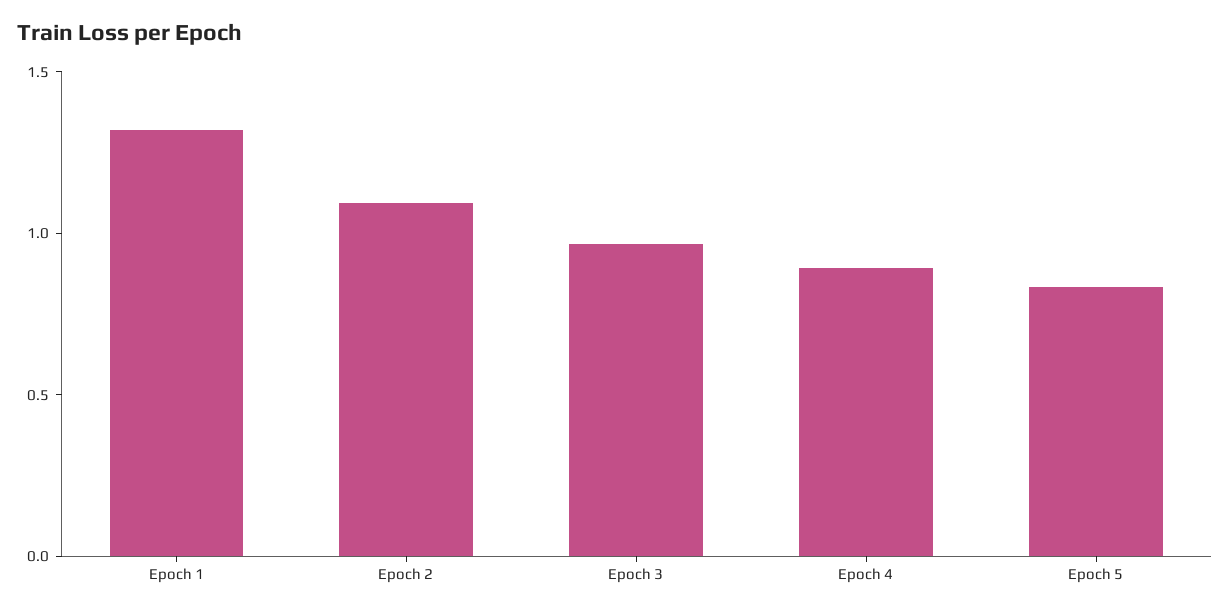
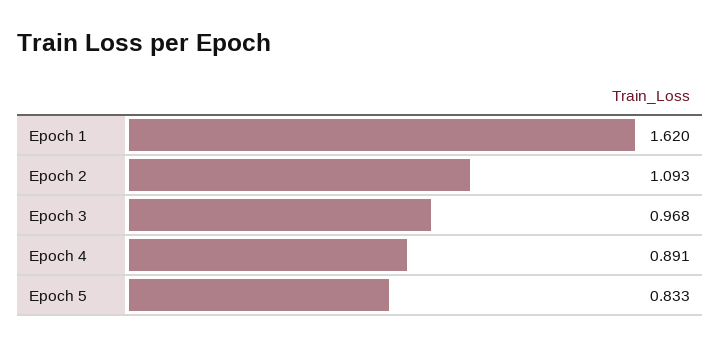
  {
-   "Epoch 1": 1.3,
+   "Epoch 1": 1.62,
    "Epoch 2": 1.093,
    "Epoch 3": 0.968,
    "Epoch 4": 0.891,
    "Epoch 5": 0.833
  }

